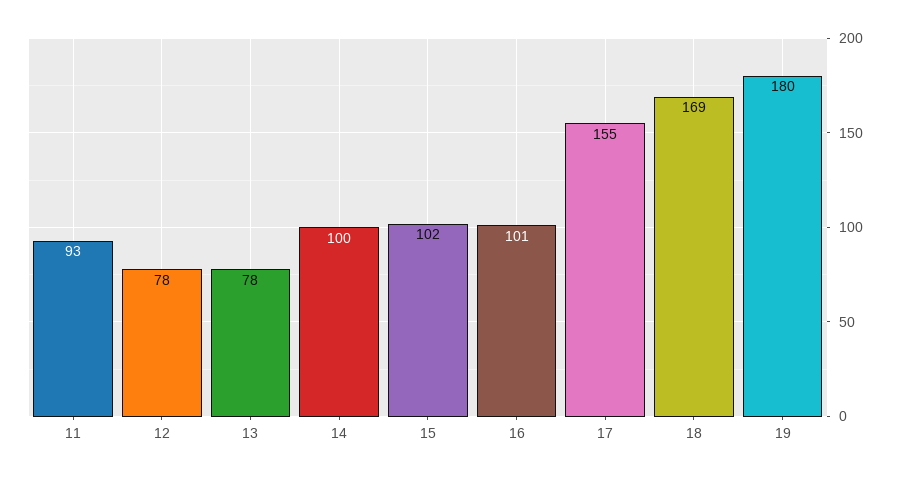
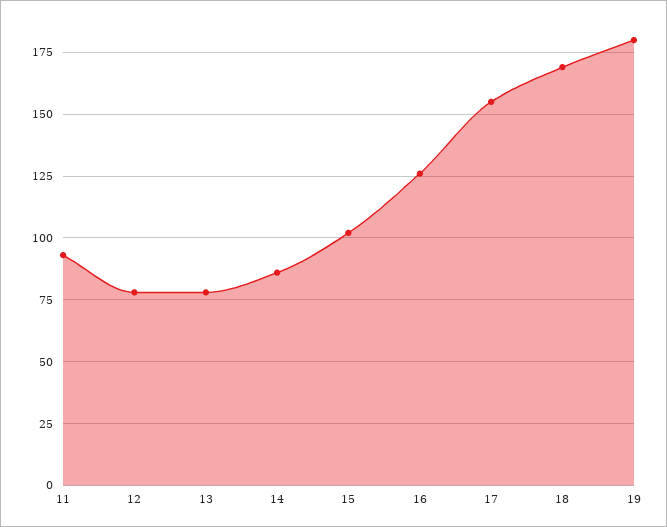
  {
    "11": 93,
    "12": 78,
    "13": 78,
-   "14": 100,
+   "14": 85,
    "15": 102,
-   "16": 101,
+   "16": 125,
    "17": 155,
    "18": 169,
    "19": 180
  }

